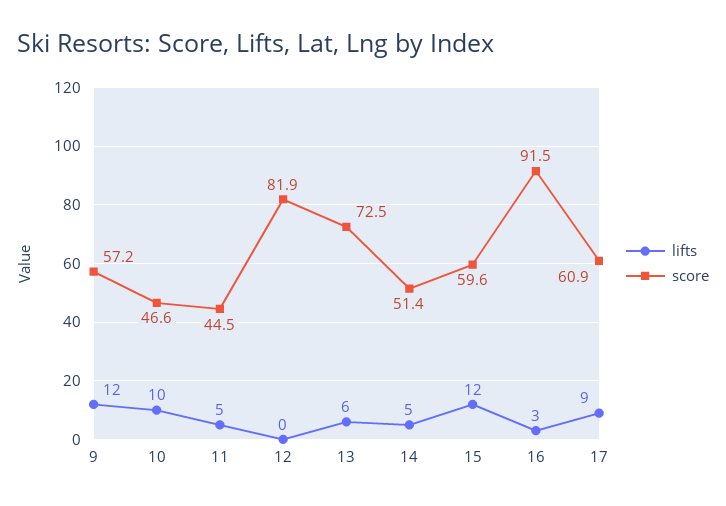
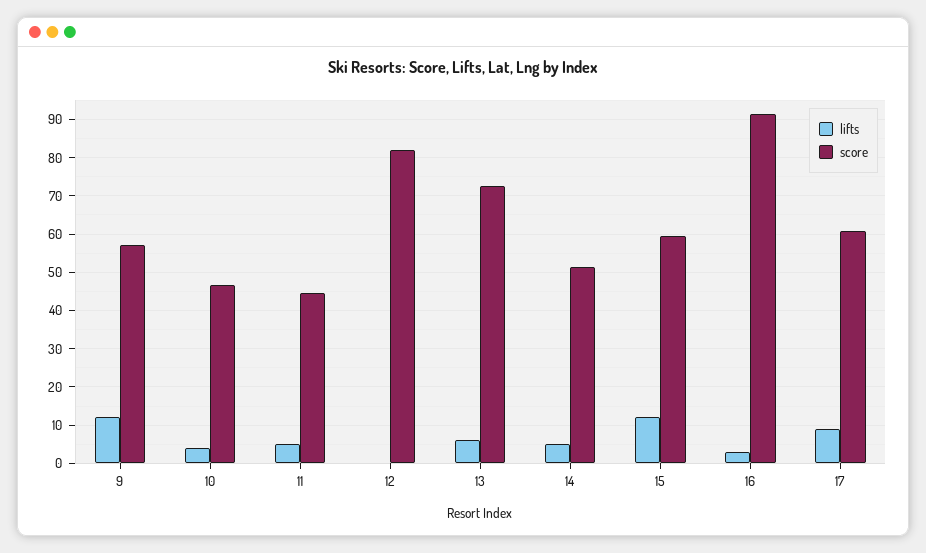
  {
    "lifts": {
      "9": 12,
-     "10": 10,
+     "10": 4,
      "11": 5,
      "12": 0,
      "13": 6,
      "14": 5,
      "15": 12,
      "16": 3,
      "17": 9
    },
    "score": {
      "9": 57.2,
      "10": 46.6,
      "11": 44.5,
      "12": 81.9,
      "13": 72.5,
      "14": 51.4,
      "15": 59.6,
      "16": 91.5,
      "17": 60.9
    }
  }

